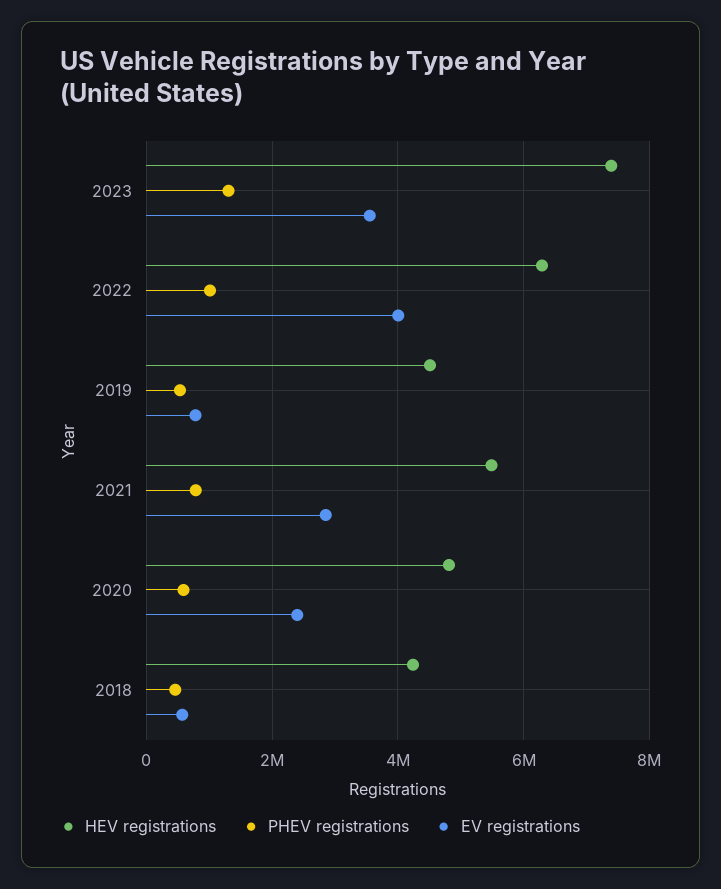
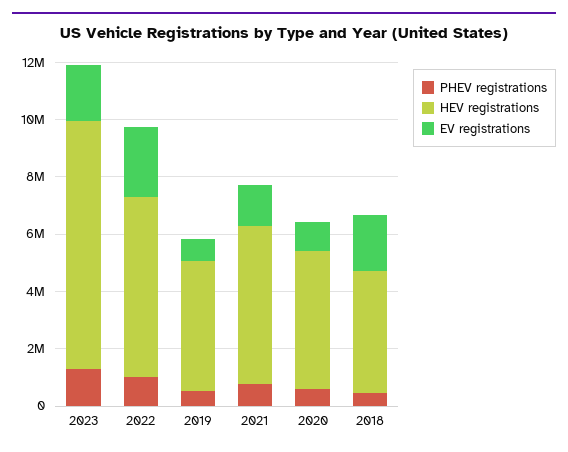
  {
    "HEV registrations": {
-     "2023": 7400000,
+     "2023": 8500000,
      "2022": 6200000,
      "2019": 4600000,
      "2021": 5400000,
      "2020": 4800000,
      "2018": 4200000
    },
    "PHEV registrations": {
      "2023": 1400000,
      "2022": 1000000,
      "2019": 600000,
      "2021": 800000,
      "2020": 600000,
      "2018": 400000
    },
    "EV registrations": {
-     "2023": 3600000,
+     "2023": 2000000,
-     "2022": 4000000,
+     "2022": 2500000,
      "2019": 800000,
-     "2021": 2800000,
+     "2021": 1500000,
-     "2020": 2400000,
+     "2020": 1000000,
-     "2018": 600000
+     "2018": 2000000
    }
  }

